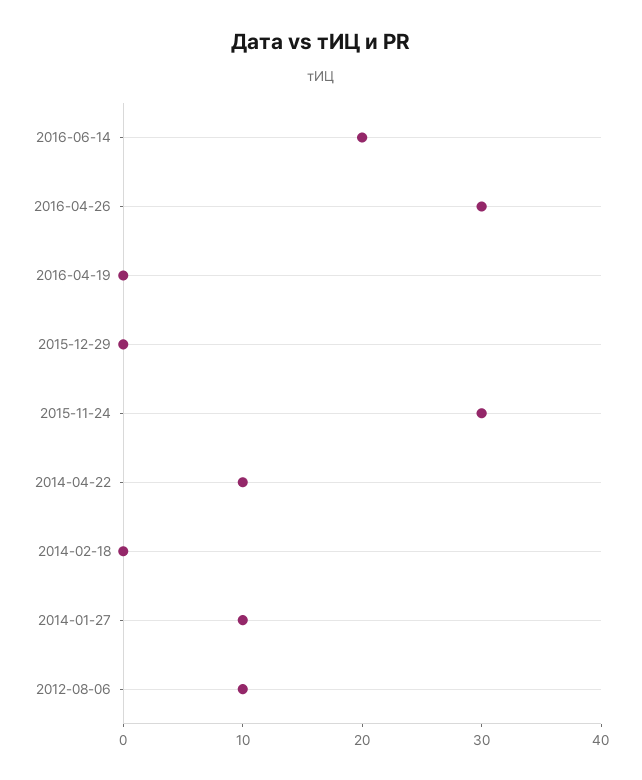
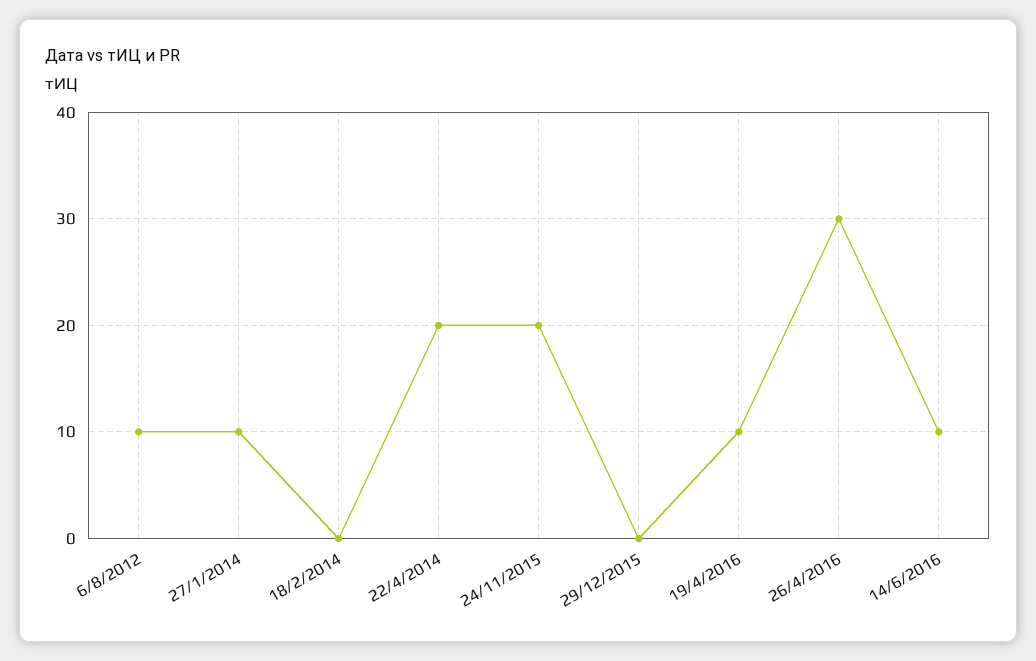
  {
-   "2016-06-14": 20,
+   "2016-06-14": 10,
    "2016-04-26": 30,
-   "2016-04-19": 0,
+   "2016-04-19": 10,
    "2015-12-29": 0,
-   "2015-11-24": 30,
+   "2015-11-24": 20,
-   "2014-04-22": 10,
+   "2014-04-22": 20,
    "2014-02-18": 0,
    "2014-01-27": 10,
    "2012-08-06": 10
  }

